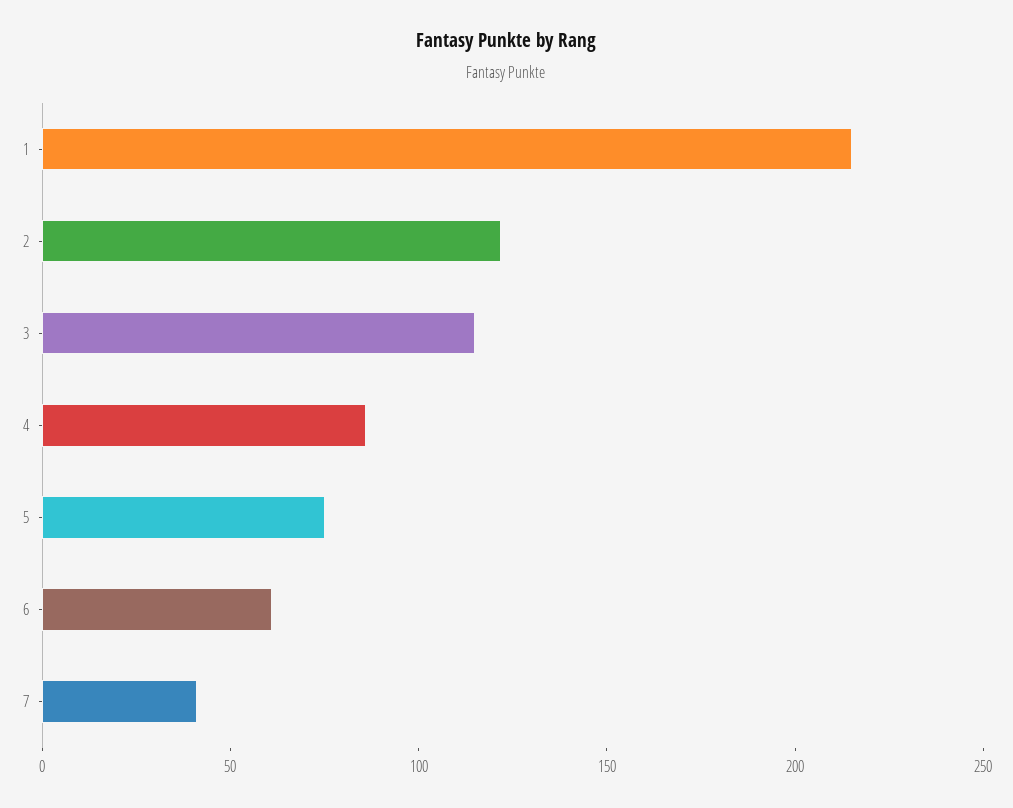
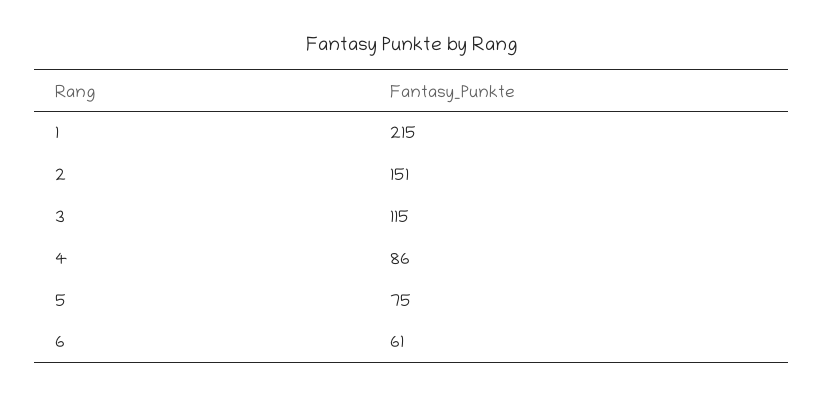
  {
    "1": 215,
-   "2": 120,
+   "2": 151,
    "3": 115,
    "4": 86,
    "5": 75,
-   "6": 61,
+   "6": 61
-   "7": 40
  }

